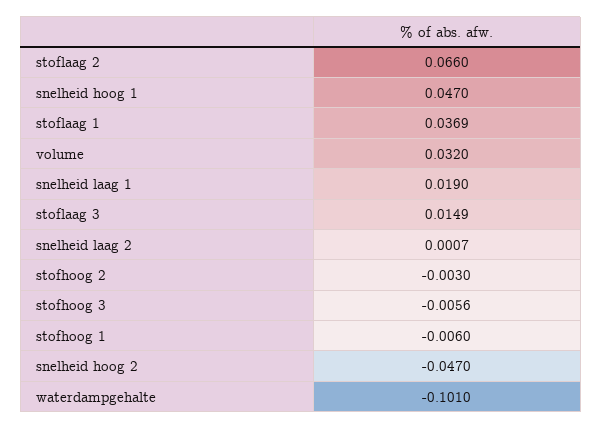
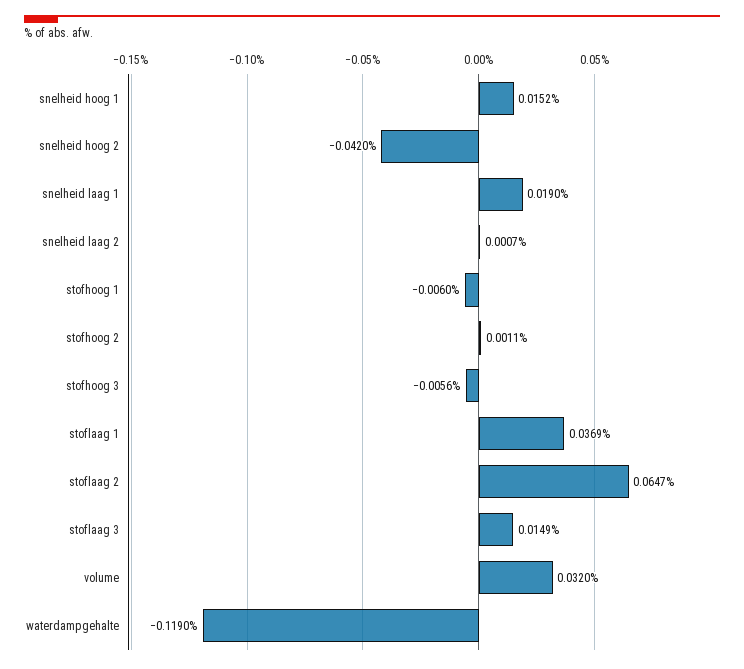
  {
-   "stoflaag 2": 0.066,
+   "stoflaag 2": 0.0647,
-   "snelheid hoog 1": 0.047,
+   "snelheid hoog 1": 0.0152,
    "stoflaag 1": 0.0369,
    "volume": 0.032,
    "snelheid laag 1": 0.019,
    "stoflaag 3": 0.0149,
    "snelheid laag 2": 0.0007,
-   "stofhoog 2": -0.003,
+   "stofhoog 2": 0.0011,
    "stofhoog 3": -0.0056,
    "stofhoog 1": -0.006,
-   "snelheid hoog 2": -0.047,
+   "snelheid hoog 2": -0.042,
-   "waterdampgehalte": -0.101
+   "waterdampgehalte": -0.119
  }

